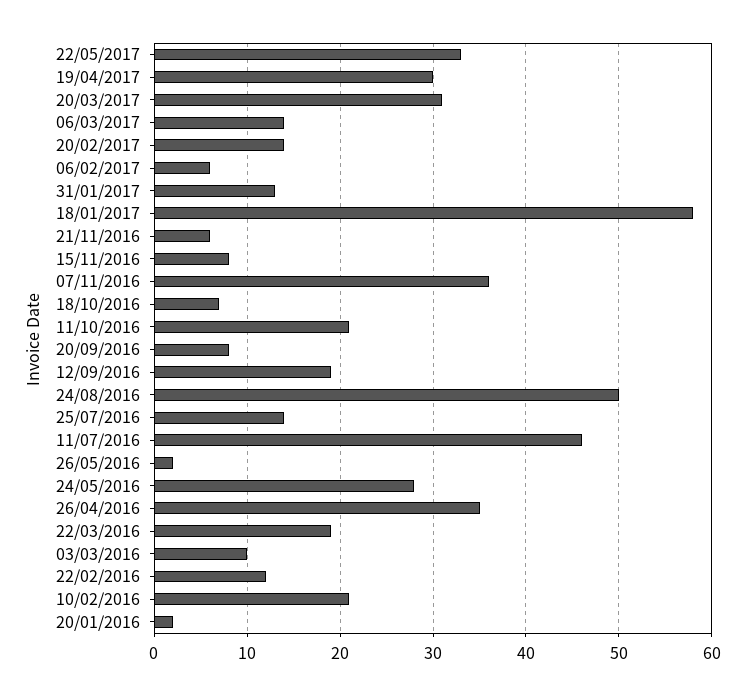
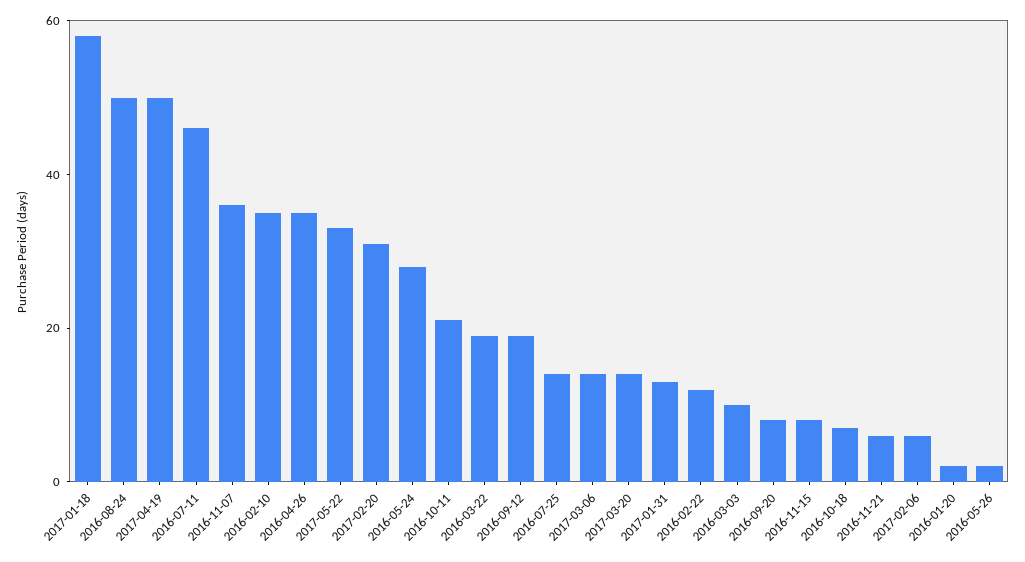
  {
    "22/05/2017": 33,
-   "19/04/2017": 30,
+   "19/04/2017": 50,
-   "20/03/2017": 31,
+   "20/03/2017": 15,
    "06/03/2017": 14,
-   "20/02/2017": 14,
+   "20/02/2017": 30,
    "06/02/2017": 6,
    "31/01/2017": 13,
    "18/01/2017": 58,
    "21/11/2016": 6,
    "15/11/2016": 8,
    "07/11/2016": 36,
    "18/10/2016": 7,
    "11/10/2016": 21,
    "20/09/2016": 8,
    "12/09/2016": 19,
    "24/08/2016": 50,
    "25/07/2016": 14,
    "11/07/2016": 46,
    "26/05/2016": 2,
    "24/05/2016": 28,
    "26/04/2016": 35,
    "22/03/2016": 19,
    "03/03/2016": 10,
    "22/02/2016": 12,
-   "10/02/2016": 21,
+   "10/02/2016": 35,
    "20/01/2016": 2
  }

